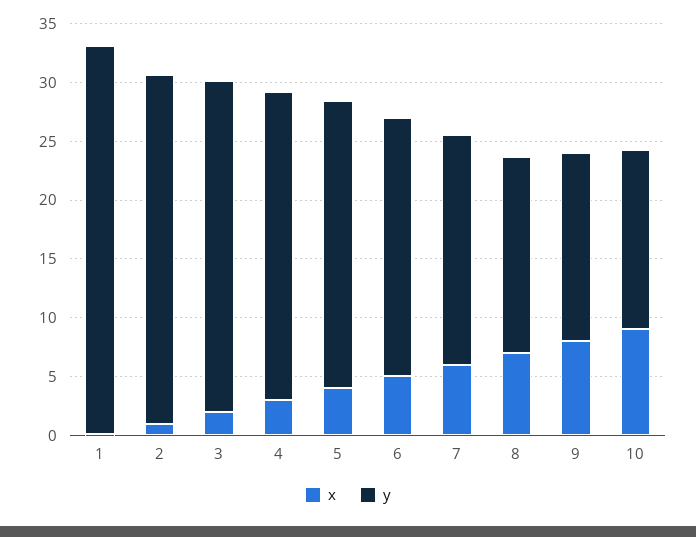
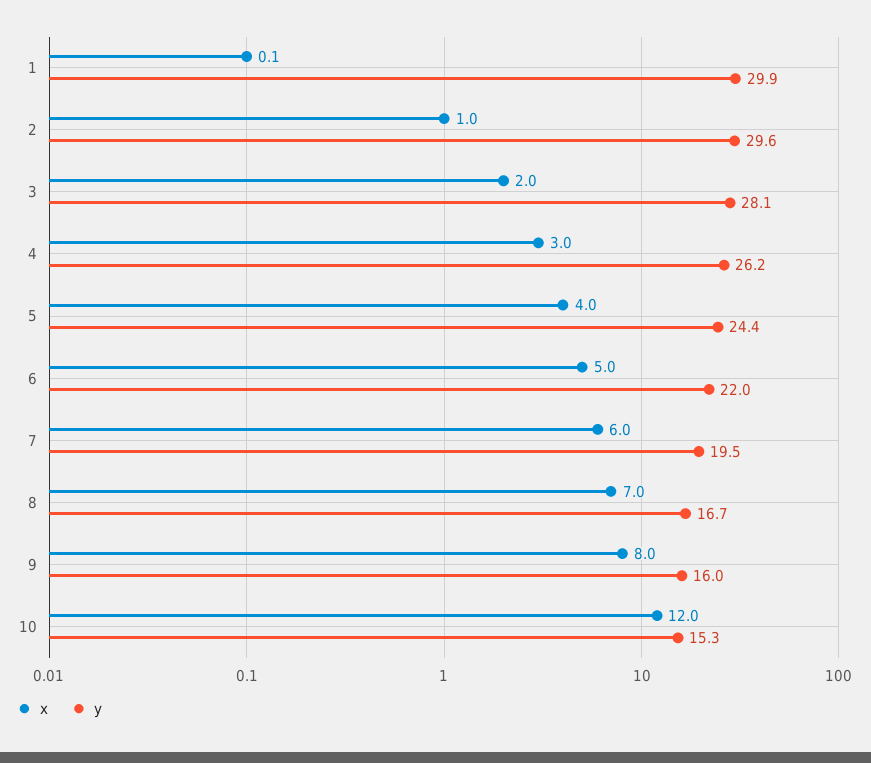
  {
    "x": {
      "1": 0.1,
      "2": 1,
      "3": 2,
      "4": 3,
      "5": 4,
      "6": 5,
      "7": 6,
      "8": 7,
      "9": 8,
-     "10": 9
+     "10": 12
    },
    "y": {
-     "1": 33,
+     "1": 29.9,
      "2": 29.6,
      "3": 28.1,
      "4": 26.2,
      "5": 24.4,
      "6": 22,
      "7": 19.5,
      "8": 16.7,
      "9": 16,
      "10": 15.3
    }
  }

